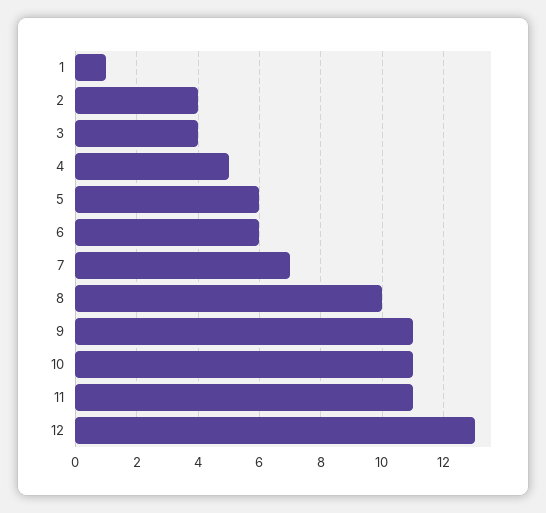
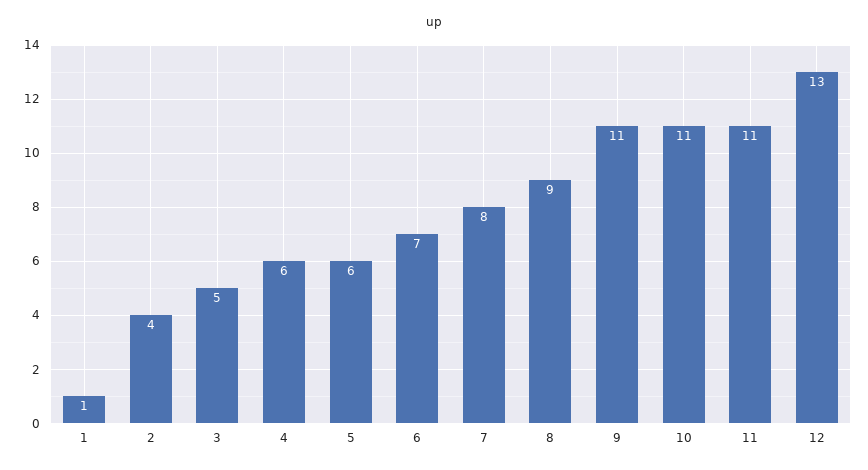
  {
    "1": 1,
    "2": 4,
-   "3": 4,
+   "3": 5,
-   "4": 5,
+   "4": 6,
    "5": 6,
-   "6": 6,
+   "6": 7,
-   "7": 7,
+   "7": 8,
-   "8": 10,
+   "8": 9,
    "9": 11,
    "10": 11,
    "11": 11,
    "12": 13
  }

